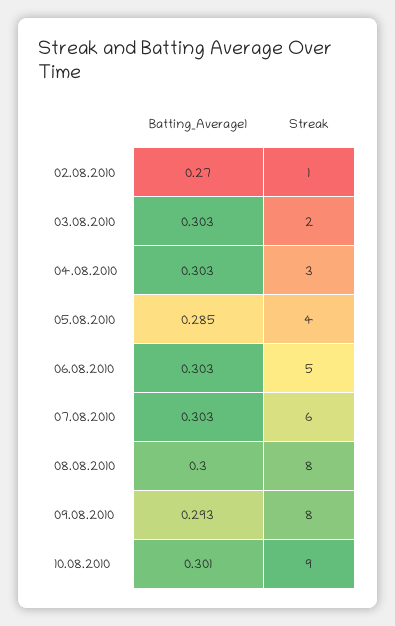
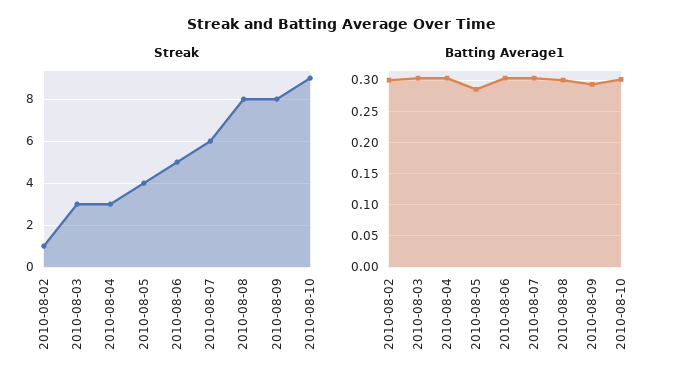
  {
    "Batting_Average1": {
-     "02.08.2010": 0.27,
+     "02.08.2010": 0.3,
      "03.08.2010": 0.303,
      "04.08.2010": 0.303,
      "05.08.2010": 0.285,
      "06.08.2010": 0.303,
      "07.08.2010": 0.303,
      "08.08.2010": 0.3,
      "09.08.2010": 0.293,
      "10.08.2010": 0.301
    },
    "Streak": {
      "02.08.2010": 1,
-     "03.08.2010": 2,
+     "03.08.2010": 3,
      "04.08.2010": 3,
      "05.08.2010": 4,
      "06.08.2010": 5,
      "07.08.2010": 6,
      "08.08.2010": 8,
      "09.08.2010": 8,
      "10.08.2010": 9
    }
  }

